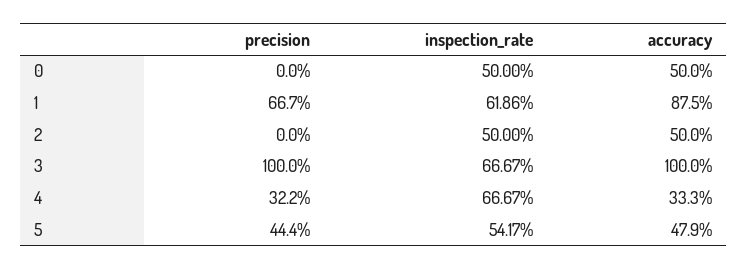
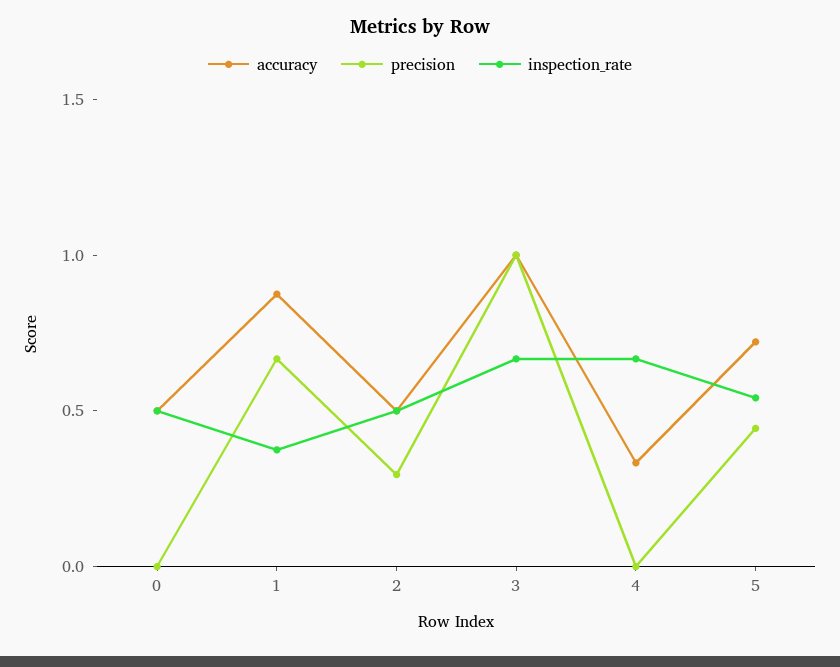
  {
    "precision": {
      "0": 0,
      "1": 0.667,
-     "2": 0,
+     "2": 0.3,
      "3": 1,
-     "4": 0.322,
+     "4": 0,
      "5": 0.444
    },
    "inspection_rate": {
      "0": 0.5,
-     "1": 0.6186,
+     "1": 0.4,
      "2": 0.5,
      "3": 0.6667,
      "4": 0.6667,
      "5": 0.5417
    },
    "accuracy": {
      "0": 0.5,
      "1": 0.875,
      "2": 0.5,
      "3": 1,
      "4": 0.333,
-     "5": 0.479
+     "5": 0.7
    }
  }

